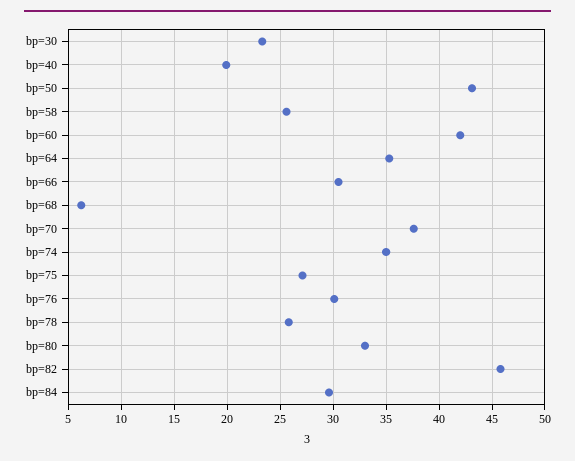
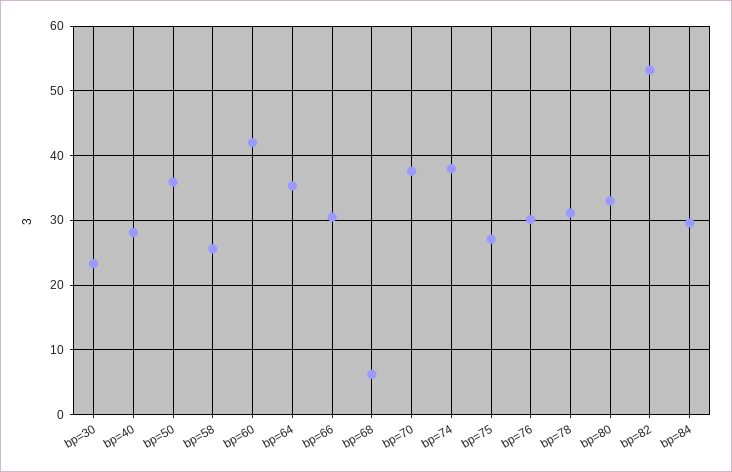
  {
    "bp=30": 23,
-   "bp=40": 20,
+   "bp=40": 28,
-   "bp=50": 43,
+   "bp=50": 36,
    "bp=58": 26,
    "bp=60": 42,
    "bp=64": 35,
    "bp=66": 31,
    "bp=68": 6,
    "bp=70": 38,
-   "bp=74": 35,
+   "bp=74": 38,
    "bp=75": 27,
    "bp=76": 30,
-   "bp=78": 26,
+   "bp=78": 31,
    "bp=80": 33,
-   "bp=82": 46,
+   "bp=82": 53,
    "bp=84": 30
  }

